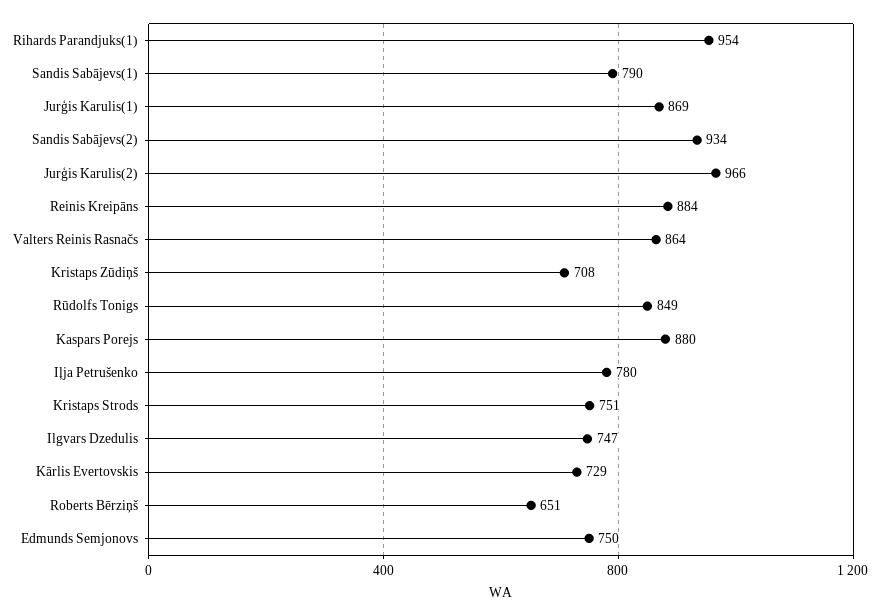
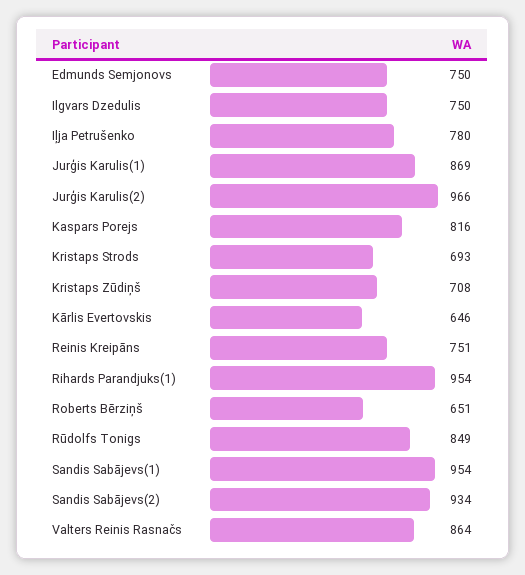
  {
    "Rihards Parandjuks(1)": 954,
-   "Sandis Sabājevs(1)": 790,
+   "Sandis Sabājevs(1)": 954,
    "Jurģis Karulis(1)": 869,
    "Sandis Sabājevs(2)": 934,
    "Jurģis Karulis(2)": 966,
-   "Reinis Kreipāns": 884,
+   "Reinis Kreipāns": 751,
    "Valters Reinis Rasnačs": 864,
    "Kristaps Zūdiņš": 708,
    "Rūdolfs Tonigs": 849,
-   "Kaspars Porejs": 880,
+   "Kaspars Porejs": 816,
    "Iļja Petrušenko": 780,
-   "Kristaps Strods": 751,
+   "Kristaps Strods": 693,
-   "Ilgvars Dzedulis": 747,
+   "Ilgvars Dzedulis": 750,
-   "Kārlis Evertovskis": 729,
+   "Kārlis Evertovskis": 646,
    "Roberts Bērziņš": 651,
    "Edmunds Semjonovs": 750
  }

